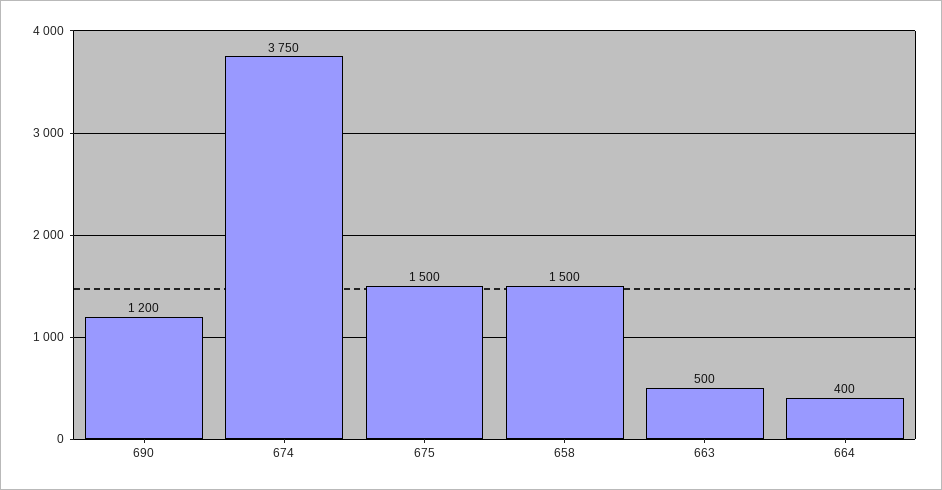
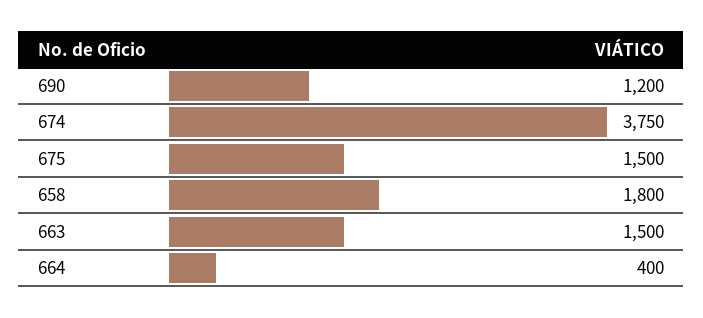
  {
    "690": 1200,
    "674": 3750,
    "675": 1500,
-   "658": 1500,
+   "658": 1800,
-   "663": 500,
+   "663": 1500,
    "664": 400
  }

